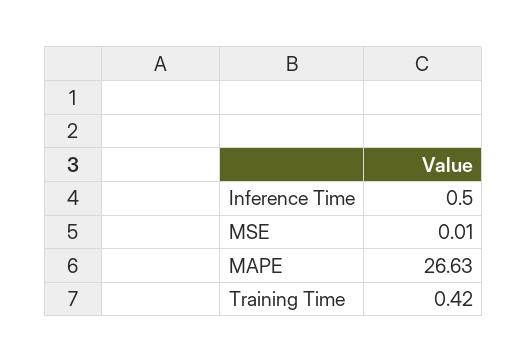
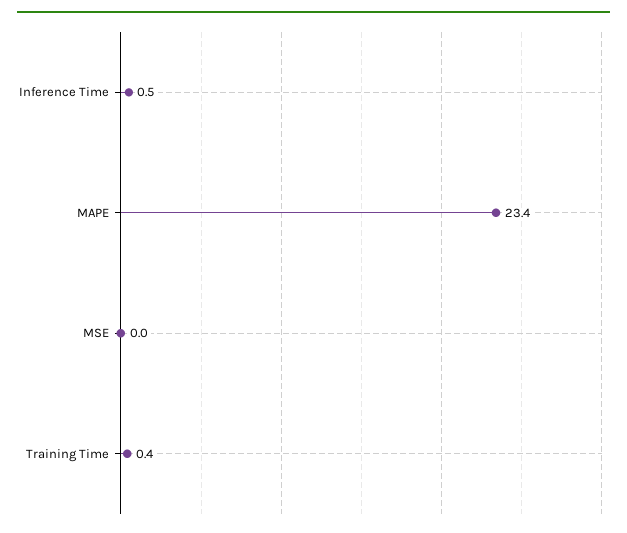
  {
    "Inference Time": 0.5,
    "MSE": 0.01,
-   "MAPE": 26.63,
+   "MAPE": 23.4,
    "Training Time": 0.42
  }

